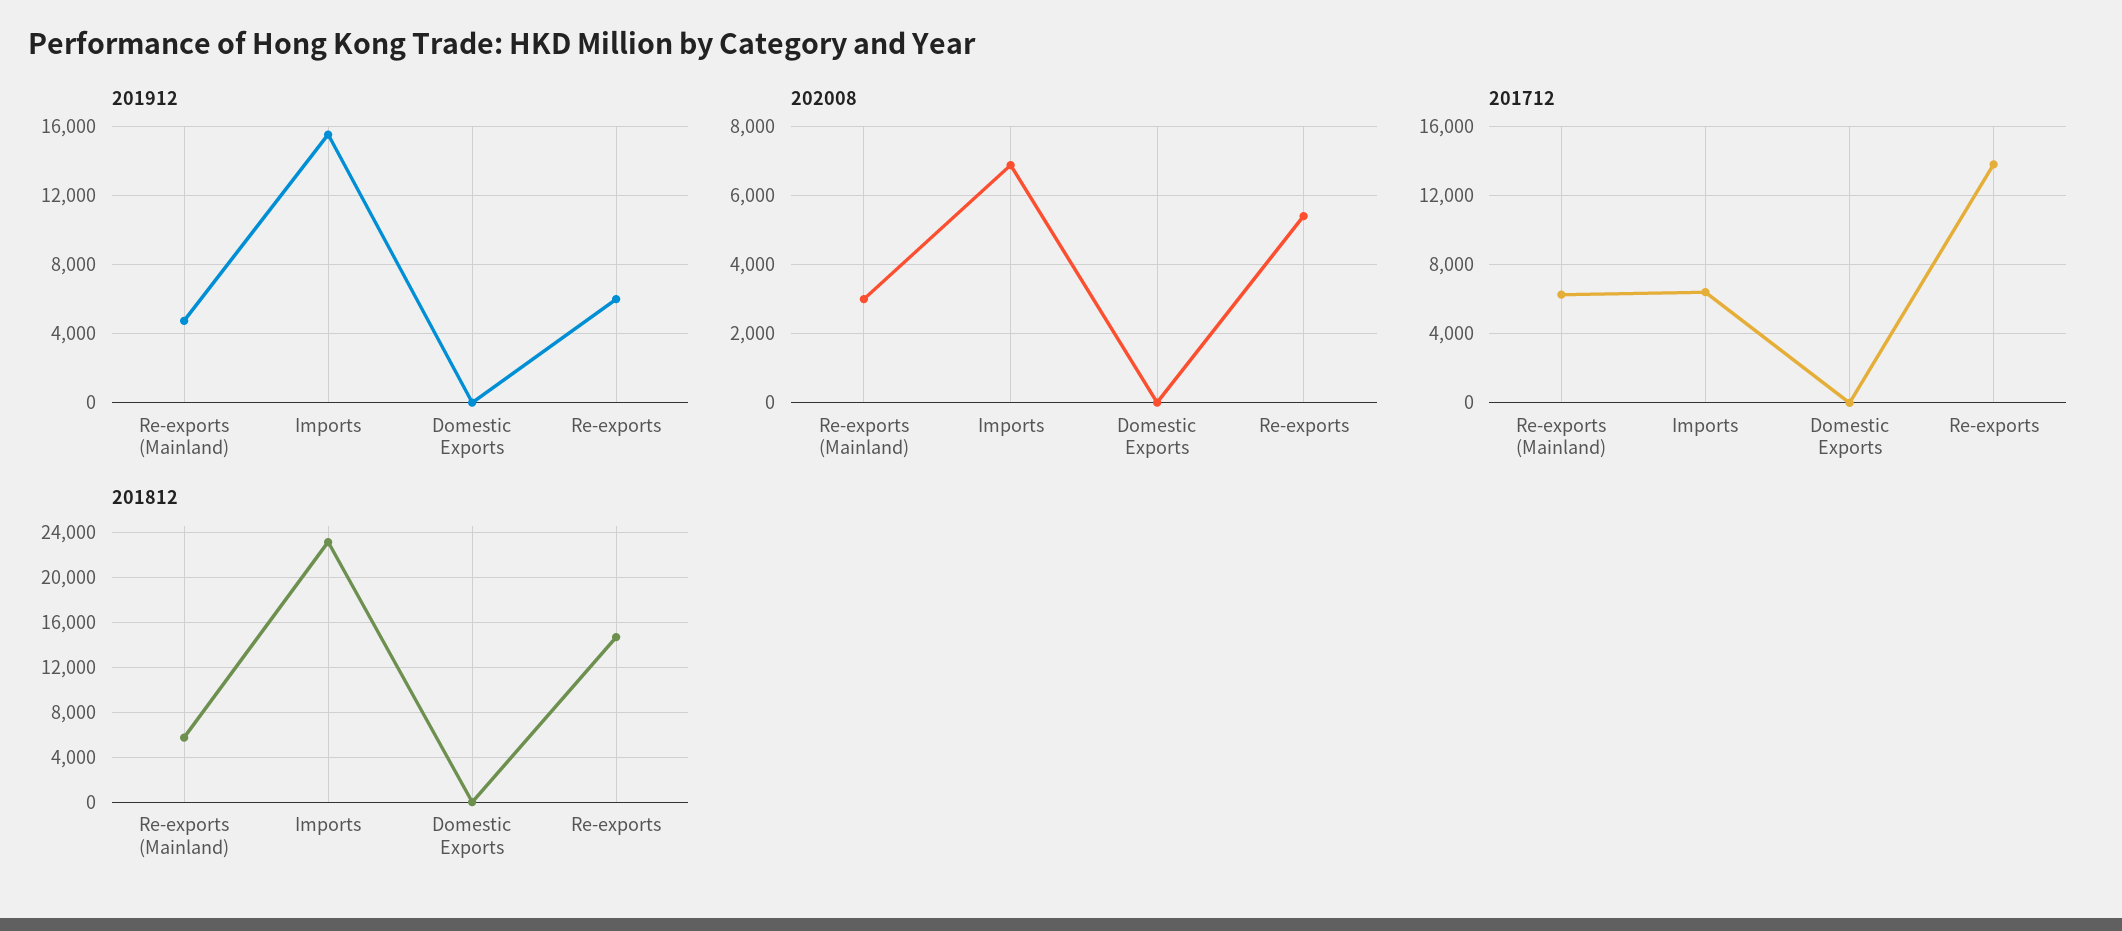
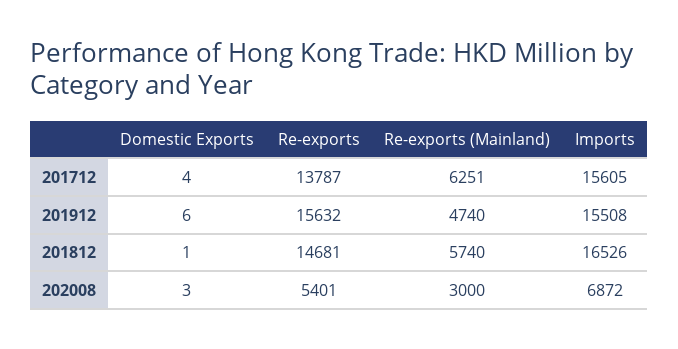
  {
    "201912": {
      "Re-exports (Mainland)": 4740,
      "Imports": 15508,
      "Domestic Exports": 6,
-     "Re-exports": 6000
+     "Re-exports": 15632
    },
    "202008": {
      "Re-exports (Mainland)": 3000,
      "Imports": 6872,
      "Domestic Exports": 3,
      "Re-exports": 5401
    },
    "201712": {
      "Re-exports (Mainland)": 6251,
-     "Imports": 6500,
+     "Imports": 15605,
      "Domestic Exports": 4,
      "Re-exports": 13787
    },
    "201812": {
      "Re-exports (Mainland)": 5740,
-     "Imports": 23000,
+     "Imports": 16526,
      "Domestic Exports": 1,
      "Re-exports": 14681
    }
  }

